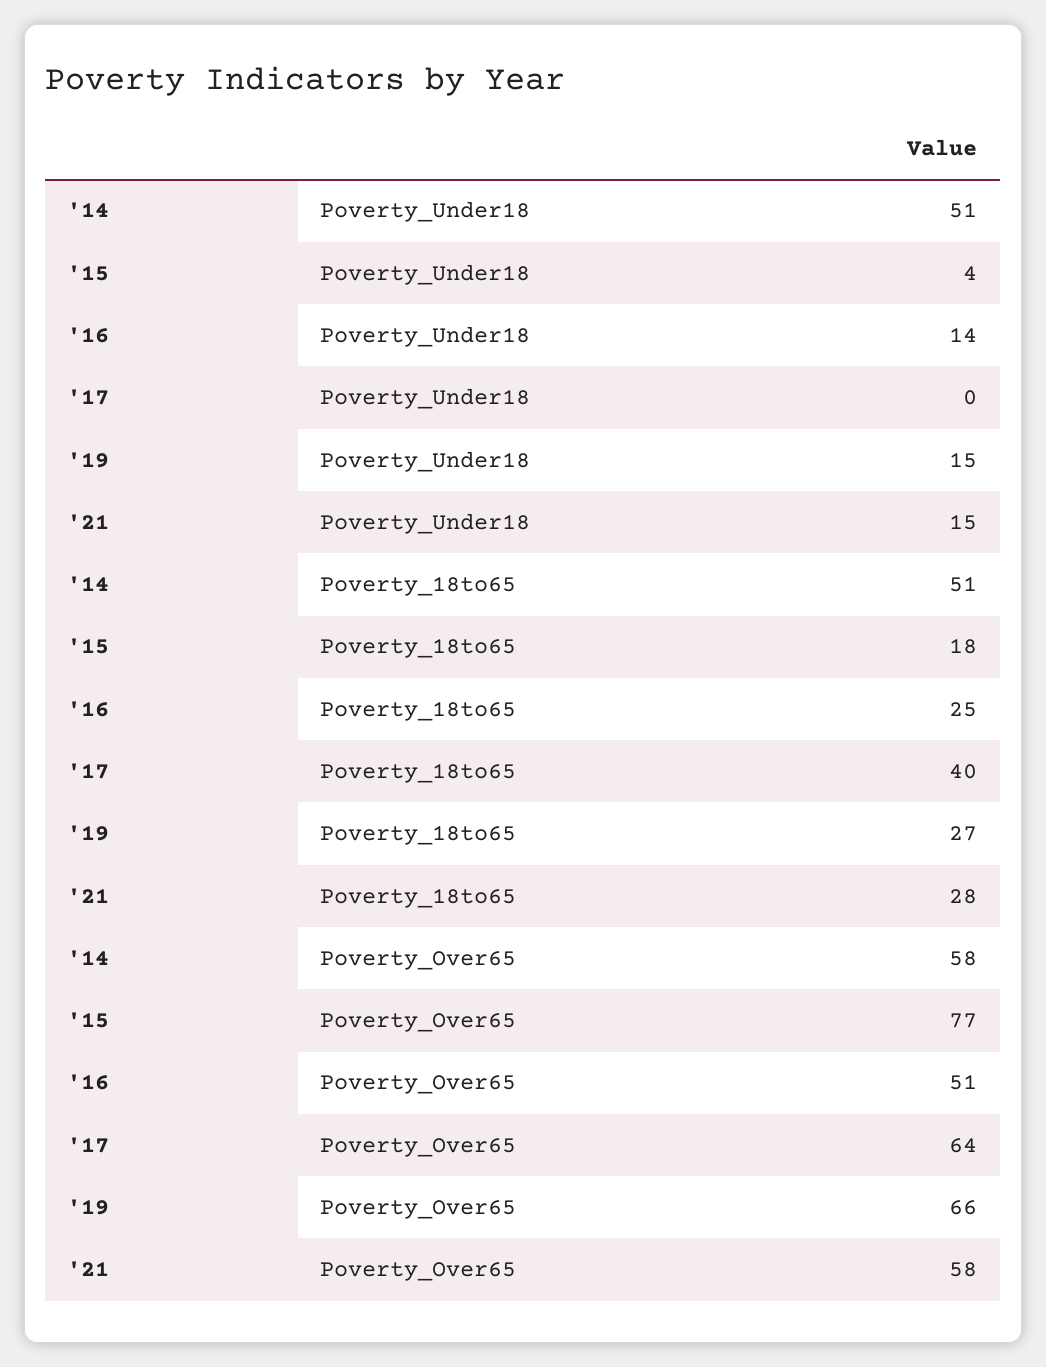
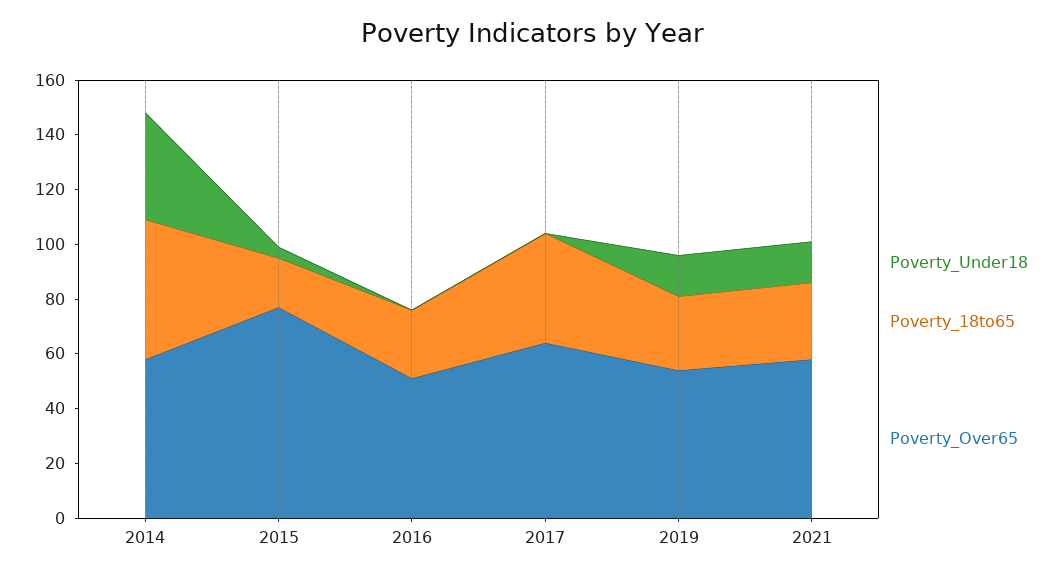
  {
    "Poverty_Under18": {
-     "'14": 51,
+     "'14": 40,
      "'15": 4,
-     "'16": 14,
+     "'16": 0,
      "'17": 0,
      "'19": 15,
      "'21": 15
    },
    "Poverty_18to65": {
      "'14": 51,
      "'15": 18,
      "'16": 25,
      "'17": 40,
      "'19": 27,
      "'21": 28
    },
    "Poverty_Over65": {
      "'14": 58,
      "'15": 77,
      "'16": 51,
      "'17": 64,
-     "'19": 66,
+     "'19": 55,
      "'21": 58
    }
  }

